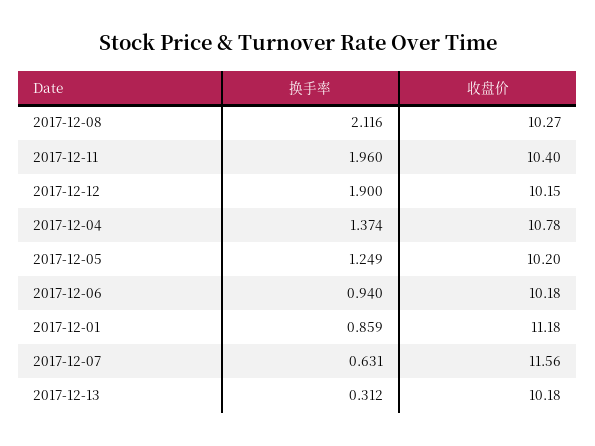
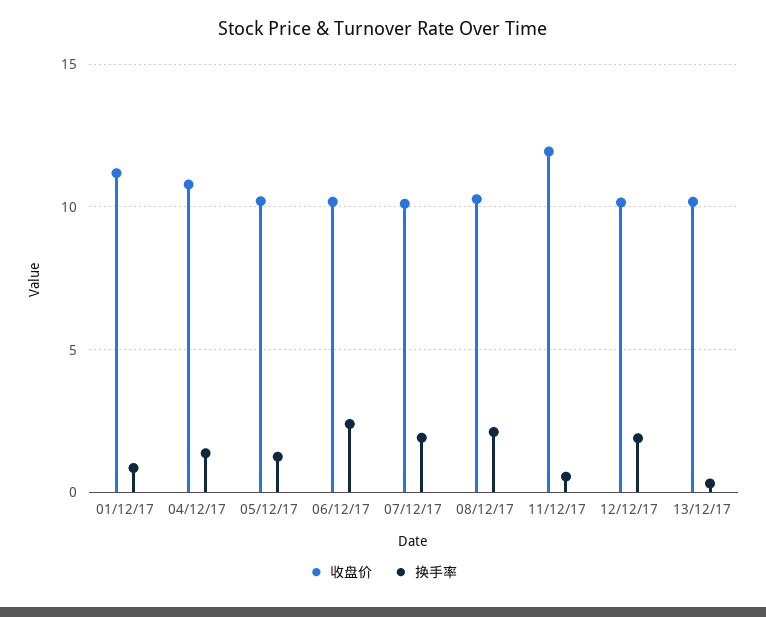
  {
    "换手率": {
      "2017-12-08": 2.116,
-     "2017-12-11": 1.96,
+     "2017-12-11": 0.5,
      "2017-12-12": 1.9,
      "2017-12-04": 1.374,
      "2017-12-05": 1.249,
-     "2017-12-06": 0.94,
+     "2017-12-06": 2.5,
      "2017-12-01": 0.859,
-     "2017-12-07": 0.631,
+     "2017-12-07": 2,
      "2017-12-13": 0.312
    },
    "收盘价": {
      "2017-12-08": 10.27,
-     "2017-12-11": 10.4,
+     "2017-12-11": 12,
      "2017-12-12": 10.15,
      "2017-12-04": 10.78,
      "2017-12-05": 10.2,
      "2017-12-06": 10.18,
      "2017-12-01": 11.18,
-     "2017-12-07": 11.56,
+     "2017-12-07": 10,
      "2017-12-13": 10.18
    }
  }

